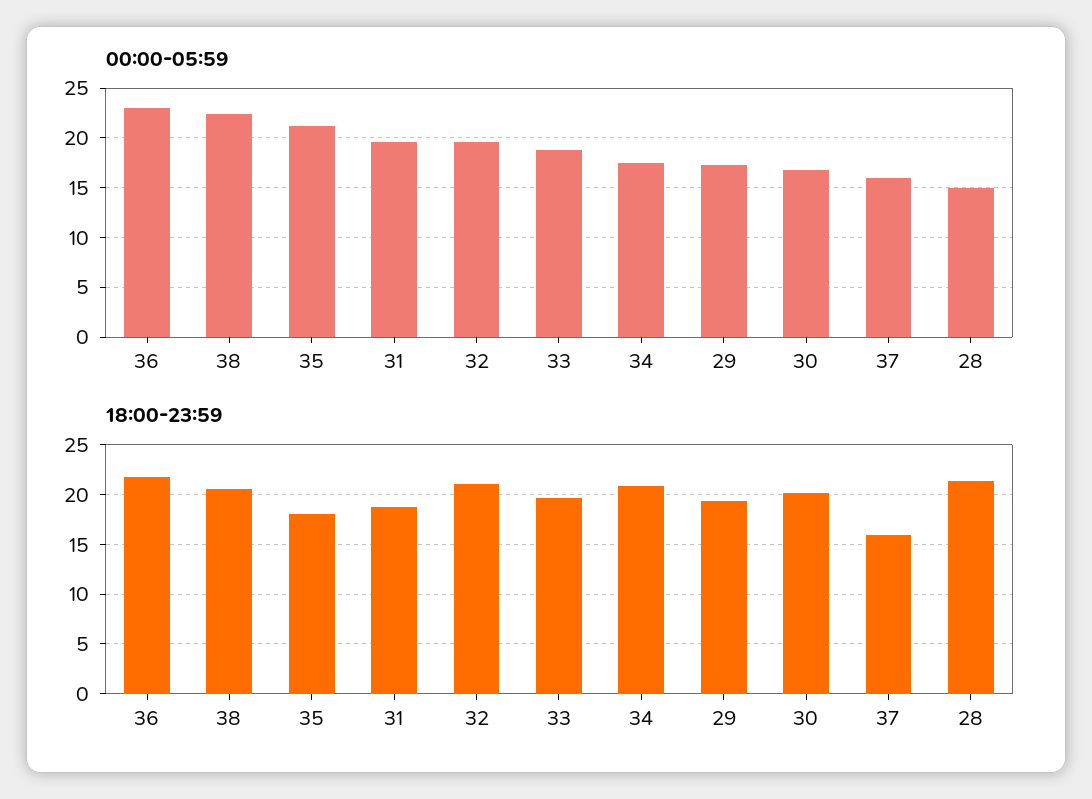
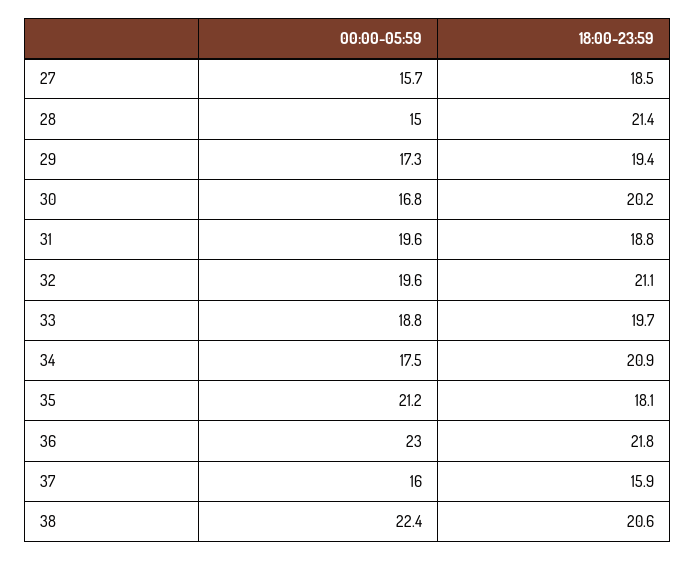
  {
    "00:00-05:59": {
      "36": 23,
      "38": 22.4,
      "35": 21.2,
      "31": 19.6,
      "32": 19.6,
      "33": 18.8,
      "34": 17.5,
      "29": 17.3,
      "30": 16.8,
      "37": 16,
-     "28": 15
+     "28": 15,
+     "27": 15.7
    },
    "18:00-23:59": {
      "36": 21.8,
      "38": 20.6,
      "35": 18.1,
      "31": 18.8,
      "32": 21.1,
      "33": 19.7,
      "34": 20.9,
      "29": 19.4,
      "30": 20.2,
      "37": 15.9,
-     "28": 21.4
+     "28": 21.4,
+     "27": 18.5
    }
  }

